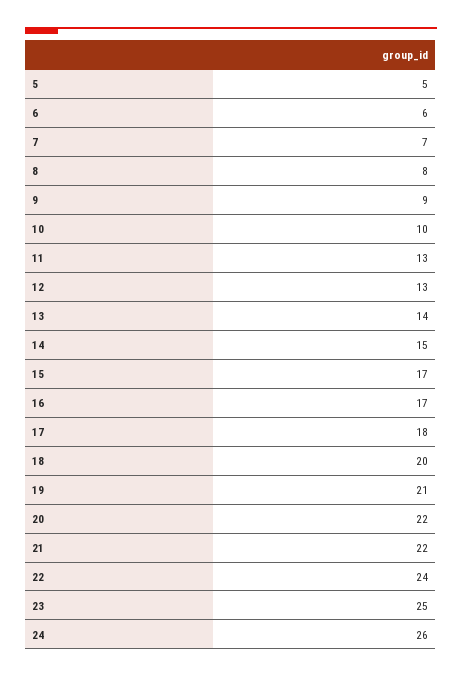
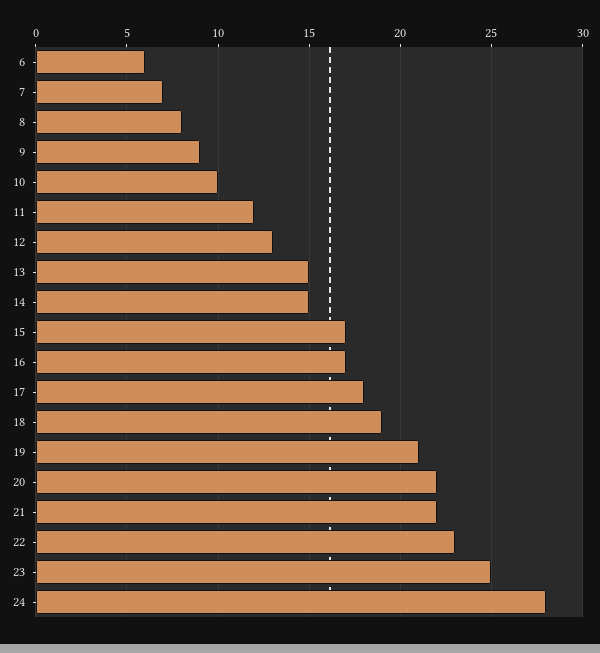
  {
-   "5": 5,
    "6": 6,
    "7": 7,
    "8": 8,
    "9": 9,
    "10": 10,
-   "11": 13,
+   "11": 12,
    "12": 13,
-   "13": 14,
+   "13": 15,
    "14": 15,
    "15": 17,
    "16": 17,
    "17": 18,
-   "18": 20,
+   "18": 19,
    "19": 21,
    "20": 22,
    "21": 22,
-   "22": 24,
+   "22": 23,
    "23": 25,
-   "24": 26
+   "24": 28
  }

